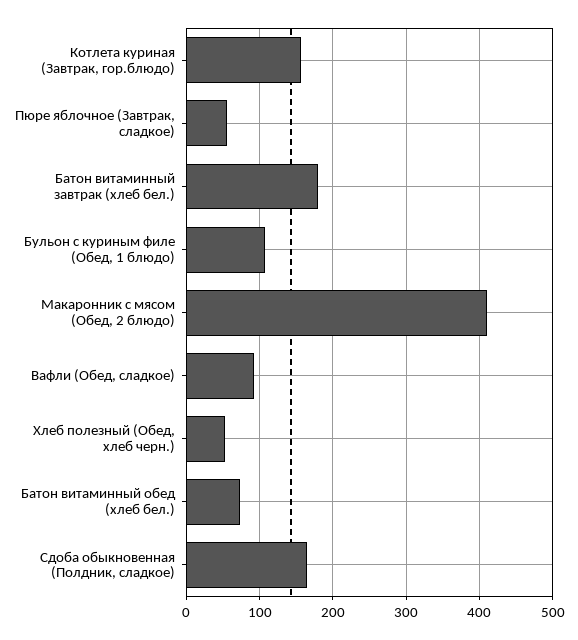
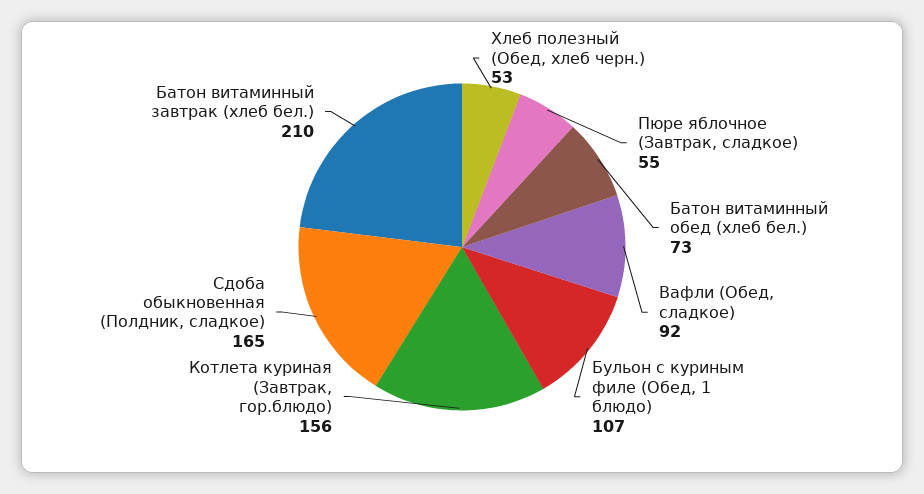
  {
    "Котлета куриная (Завтрак, гор.блюдо)": 156,
    "Пюре яблочное (Завтрак, сладкое)": 55,
-   "Батон витаминный завтрак (хлеб бел.)": 180,
+   "Батон витаминный завтрак (хлеб бел.)": 210,
    "Бульон с куриным филе (Обед, 1 блюдо)": 107,
-   "Макаронник с мясом (Обед, 2 блюдо)": 410,
    "Вафли (Обед, сладкое)": 92,
    "Хлеб полезный (Обед, хлеб черн.)": 53,
    "Батон витаминный обед (хлеб бел.)": 73,
    "Сдоба обыкновенная (Полдник, сладкое)": 165
  }

